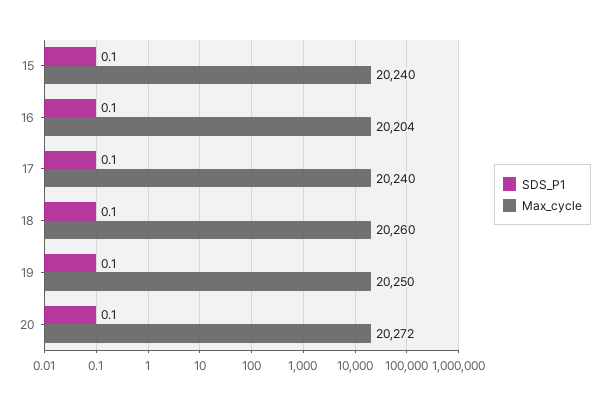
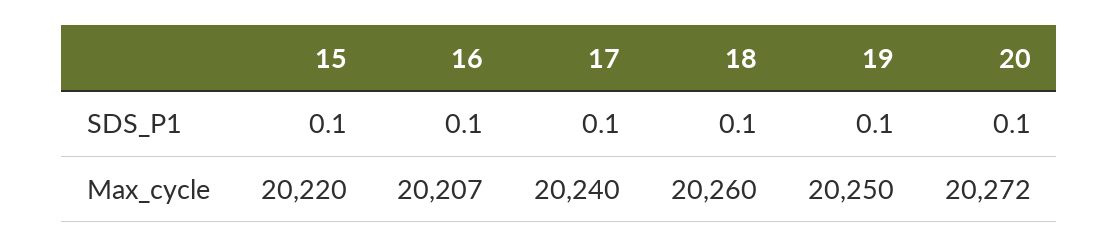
  {
    "SDS_P1": {
      "15": 0.1,
      "16": 0.1,
      "17": 0.1,
      "18": 0.1,
      "19": 0.1,
      "20": 0.1
    },
    "Max_cycle": {
-     "15": 20240,
+     "15": 20220,
-     "16": 20204,
+     "16": 20207,
      "17": 20240,
      "18": 20260,
      "19": 20250,
      "20": 20272
    }
  }

